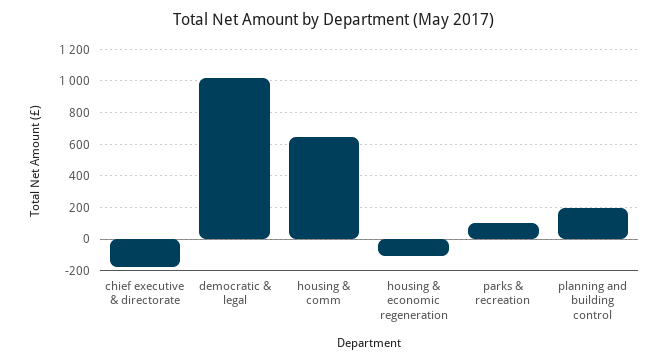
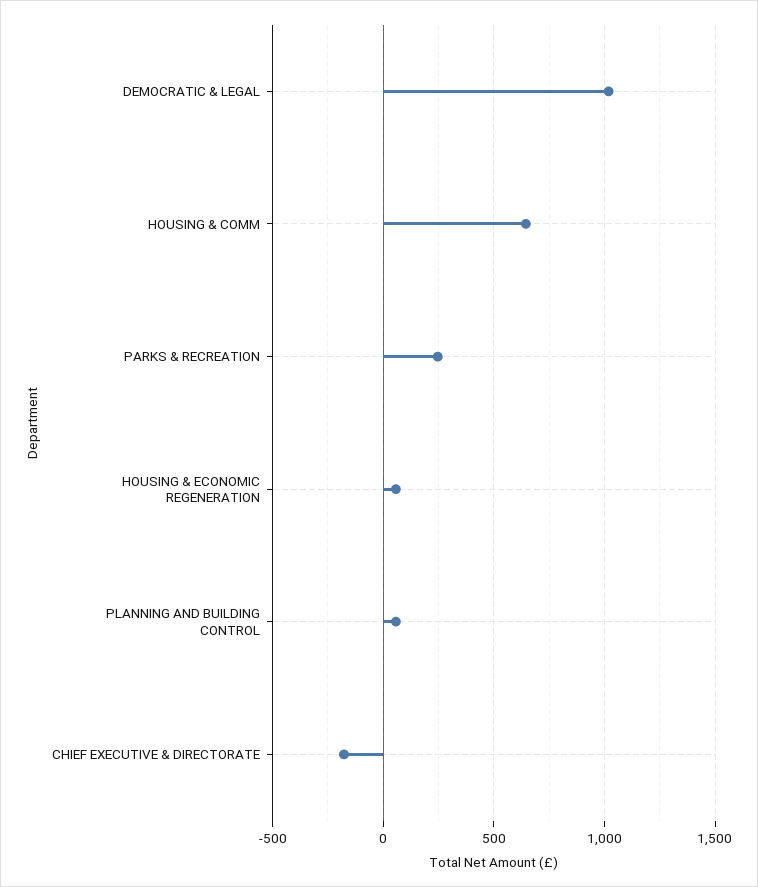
  {
    "chief executive & directorate": -200,
    "democratic & legal": 1000,
    "housing & comm": 650,
-   "housing & economic regeneration": -100,
+   "housing & economic regeneration": 50,
-   "parks & recreation": 100,
+   "parks & recreation": 250,
-   "planning and building control": 200
+   "planning and building control": 50
  }

